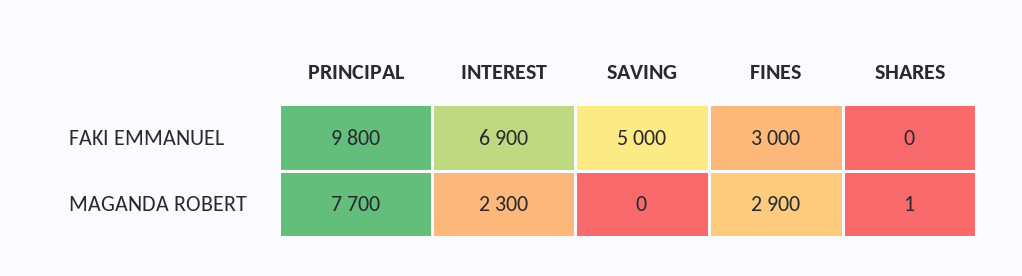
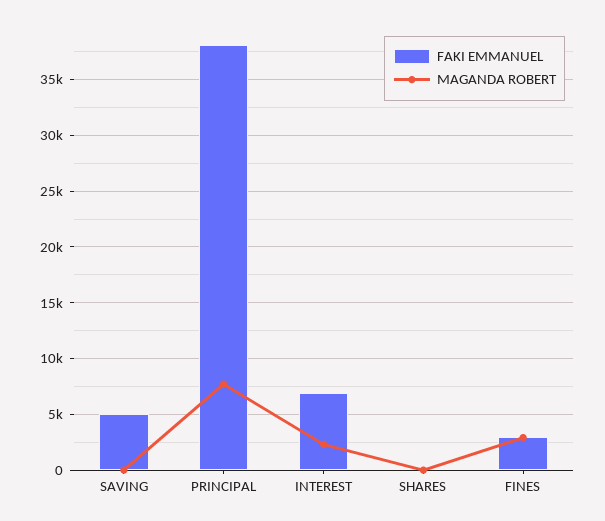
  {
    "FAKI EMMANUEL": {
-     "PRINCIPAL": 9800,
+     "PRINCIPAL": 38000,
      "INTEREST": 6900,
      "SAVING": 5000,
      "FINES": 3000,
      "SHARES": 0
    },
    "MAGANDA ROBERT": {
      "PRINCIPAL": 7700,
      "INTEREST": 2300,
      "SAVING": 0,
      "FINES": 2900,
      "SHARES": 1
    }
  }

